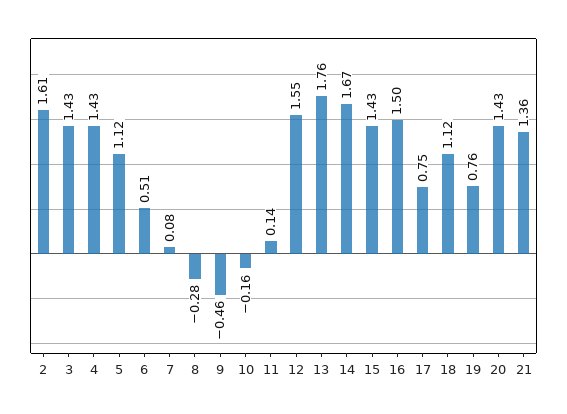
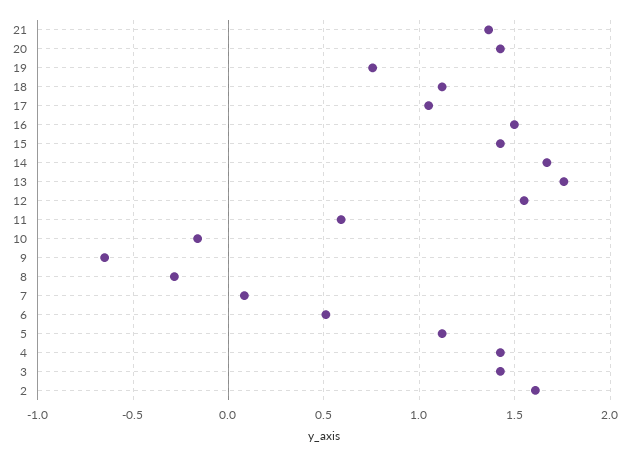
  {
    "2": 1.61,
    "3": 1.43,
    "4": 1.43,
    "5": 1.12,
    "6": 0.51,
    "7": 0.08,
    "8": -0.28,
-   "9": -0.46,
+   "9": -0.65,
    "10": -0.16,
-   "11": 0.14,
+   "11": 0.6,
    "12": 1.55,
    "13": 1.76,
    "14": 1.67,
    "15": 1.43,
    "16": 1.5,
-   "17": 0.75,
+   "17": 1.05,
    "18": 1.12,
    "19": 0.76,
    "20": 1.43,
    "21": 1.36
  }

